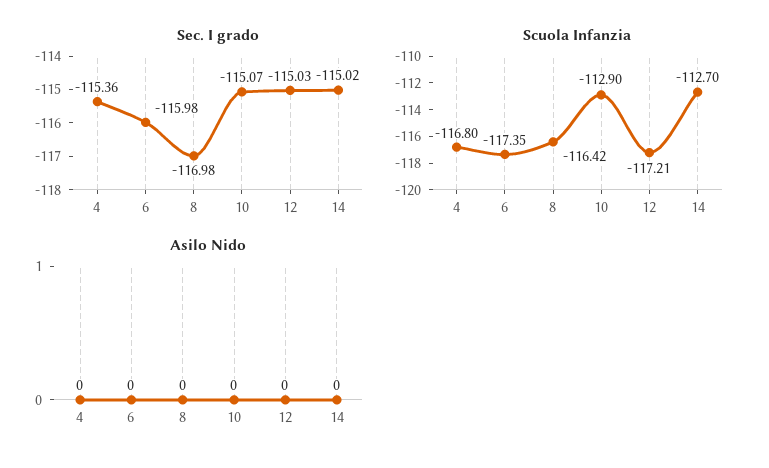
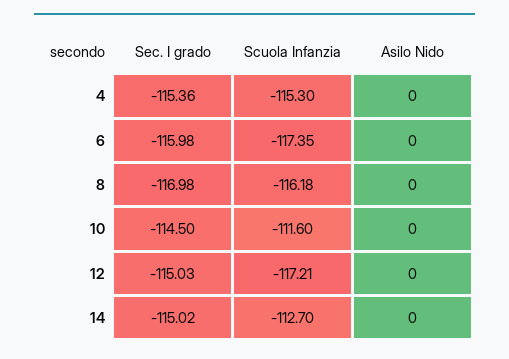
  {
    "Sec. I grado": {
      "4": -115.36,
      "6": -115.98,
      "8": -116.98,
-     "10": -115.07,
+     "10": -114.5,
      "12": -115.03,
      "14": -115.02
    },
    "Scuola Infanzia": {
-     "4": -116.8,
+     "4": -115.3,
      "6": -117.35,
-     "8": -116.42,
+     "8": -116.18,
-     "10": -112.9,
+     "10": -111.6,
      "12": -117.21,
      "14": -112.7
    },
    "Asilo Nido": {
      "4": 0,
      "6": 0,
      "8": 0,
      "10": 0,
      "12": 0,
      "14": 0
    }
  }

